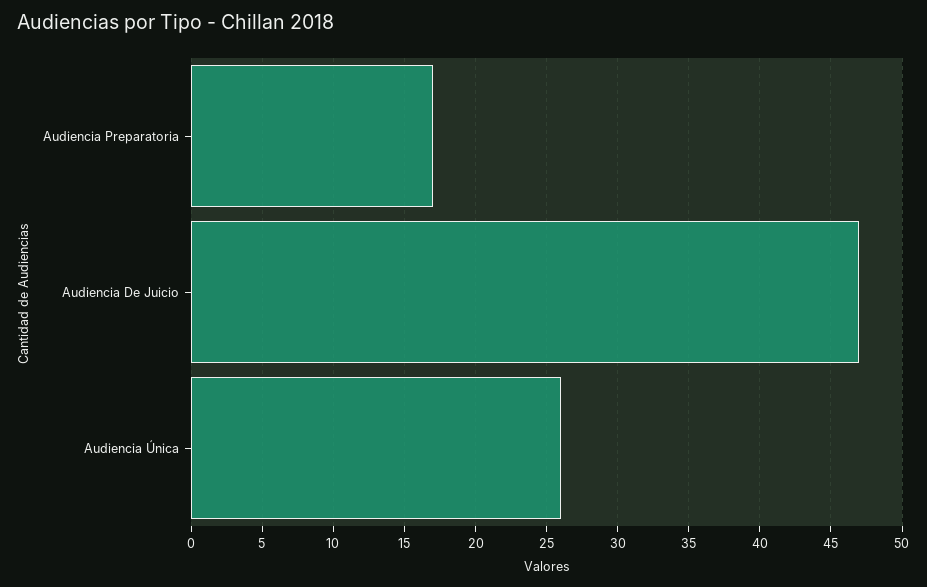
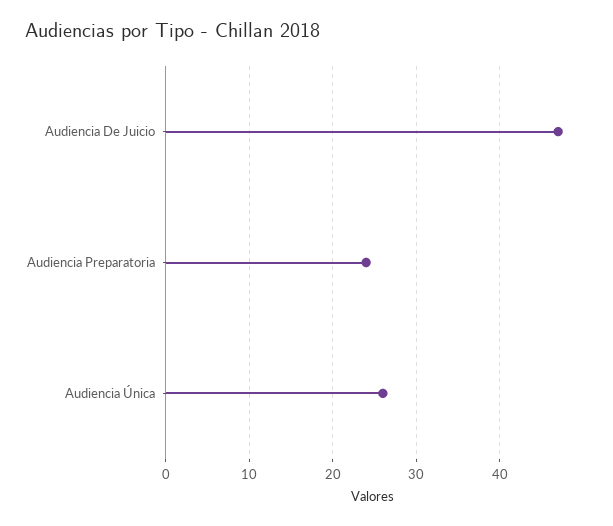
  {
-   "Audiencia Preparatoria": 17,
+   "Audiencia Preparatoria": 24,
    "Audiencia De Juicio": 47,
    "Audiencia Única": 26
  }

